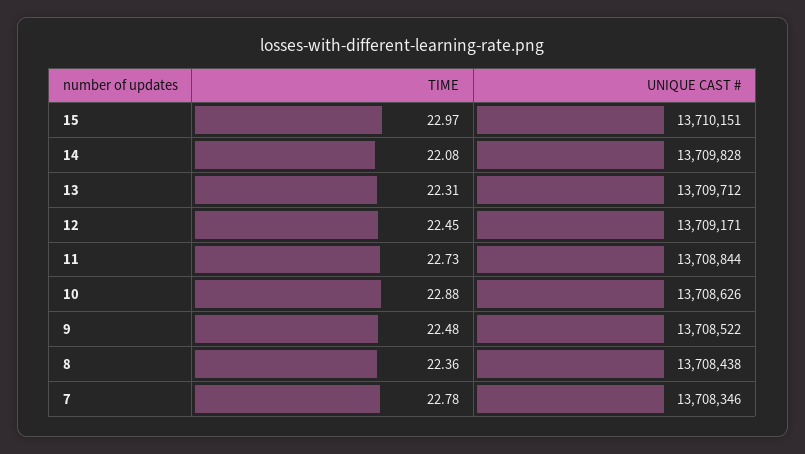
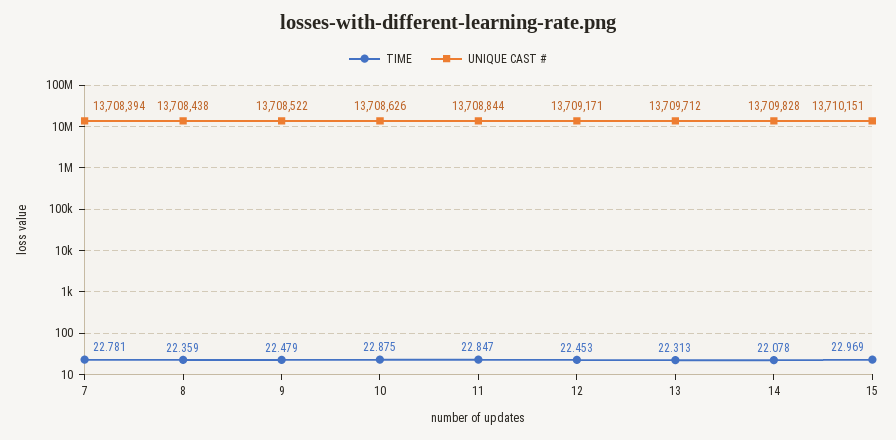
  {
    "TIME": {
      "15": 22.969,
      "14": 22.078,
      "13": 22.313,
      "12": 22.453,
-     "11": 22.73,
+     "11": 22.847,
      "10": 22.875,
      "9": 22.479,
      "8": 22.359,
      "7": 22.781
    },
    "UNIQUE CAST #": {
      "15": 13710151,
      "14": 13709828,
      "13": 13709712,
      "12": 13709171,
      "11": 13708844,
      "10": 13708626,
      "9": 13708522,
      "8": 13708438,
-     "7": 13708346
+     "7": 13708394
    }
  }

